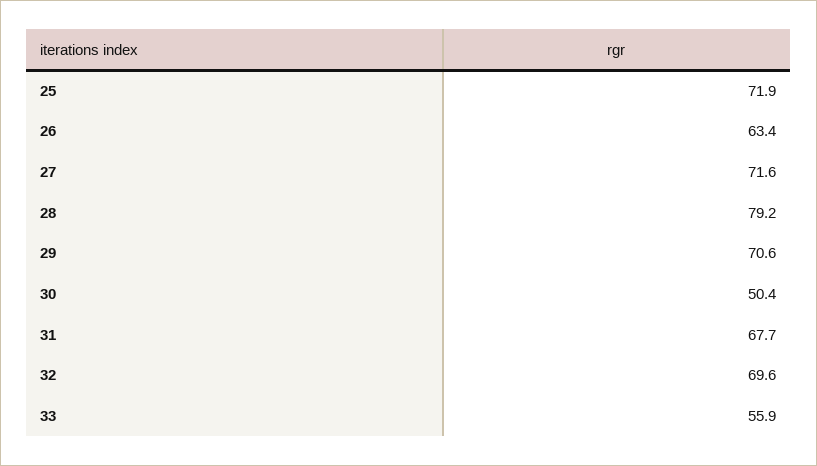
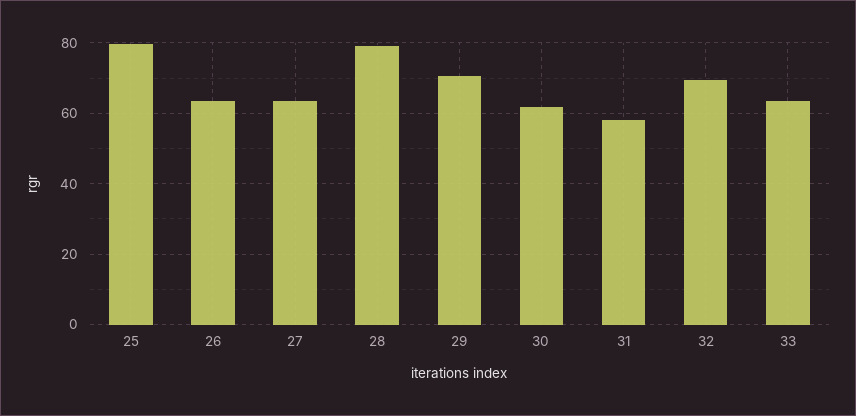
  {
-   "25": 71.9,
+   "25": 80,
    "26": 63.4,
-   "27": 71.6,
+   "27": 64,
    "28": 79.2,
    "29": 70.6,
-   "30": 50.4,
+   "30": 62,
-   "31": 67.7,
+   "31": 58,
    "32": 69.6,
-   "33": 55.9
+   "33": 64
  }

